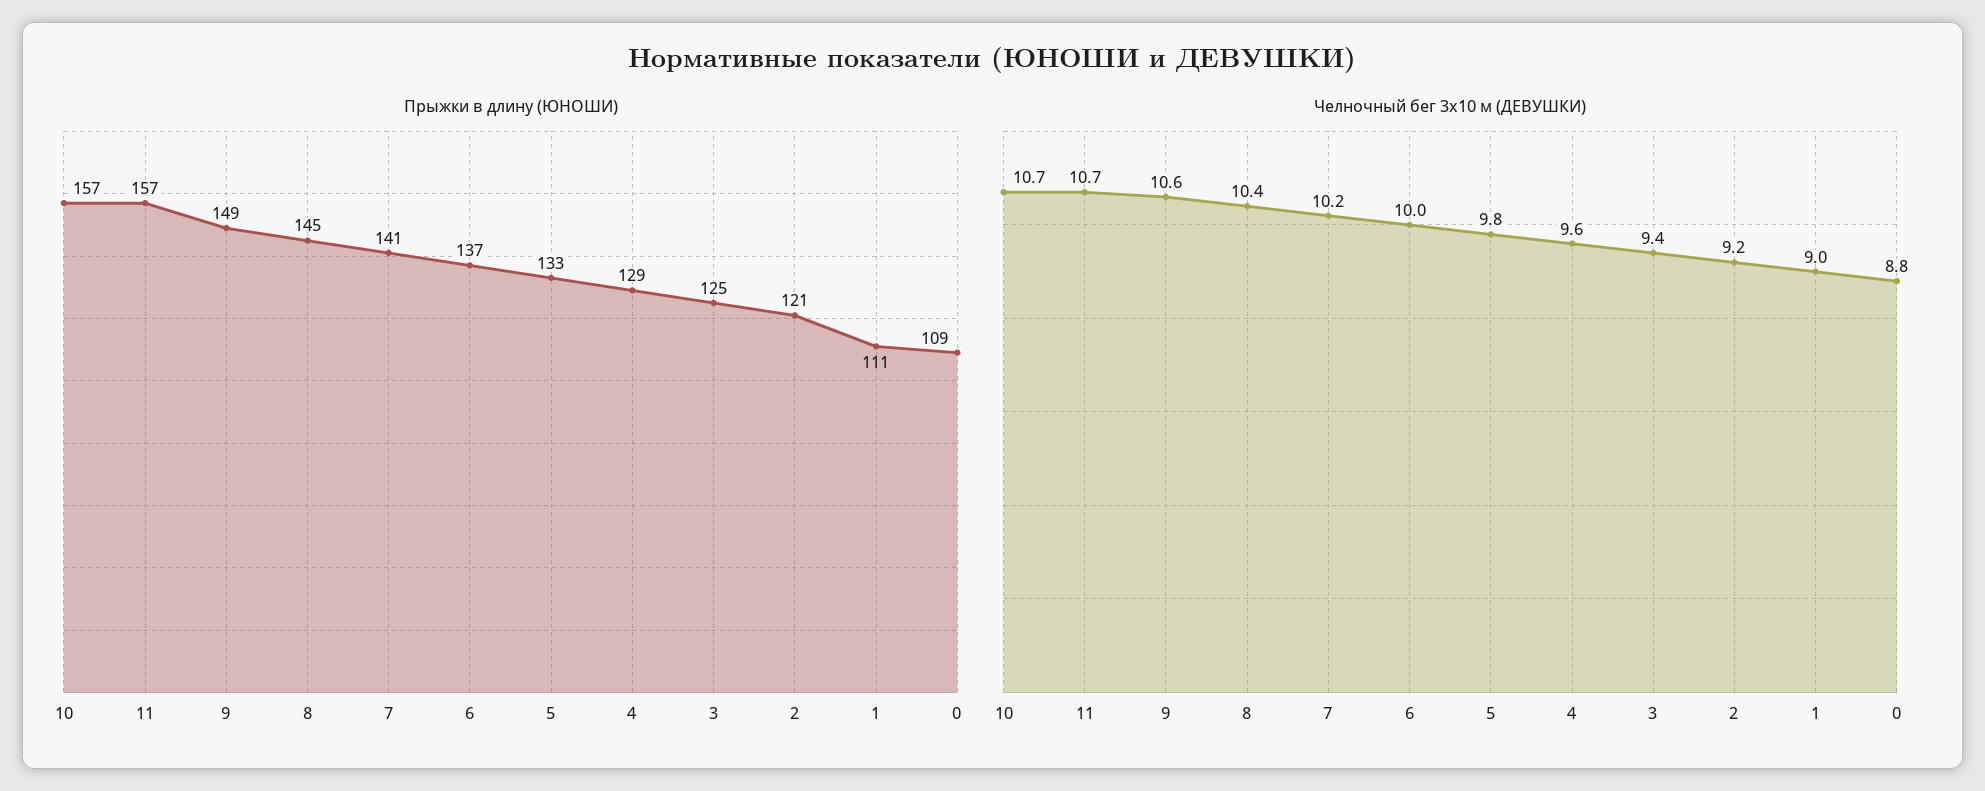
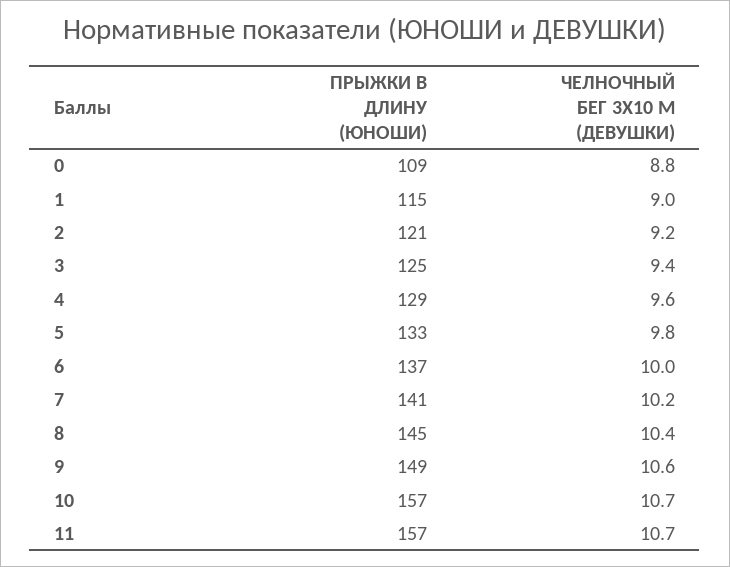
  {
    "Прыжки в длину (ЮНОШИ)": {
      "10": 157,
      "11": 157,
      "9": 149,
      "8": 145,
      "7": 141,
      "6": 137,
      "5": 133,
      "4": 129,
      "3": 125,
      "2": 121,
-     "1": 111,
+     "1": 115,
      "0": 109
    },
    "Челночный бег 3x10 м (ДЕВУШКИ)": {
      "10": 10.7,
      "11": 10.7,
      "9": 10.6,
      "8": 10.4,
      "7": 10.2,
      "6": 10,
      "5": 9.8,
      "4": 9.6,
      "3": 9.4,
      "2": 9.2,
      "1": 9,
      "0": 8.8
    }
  }

